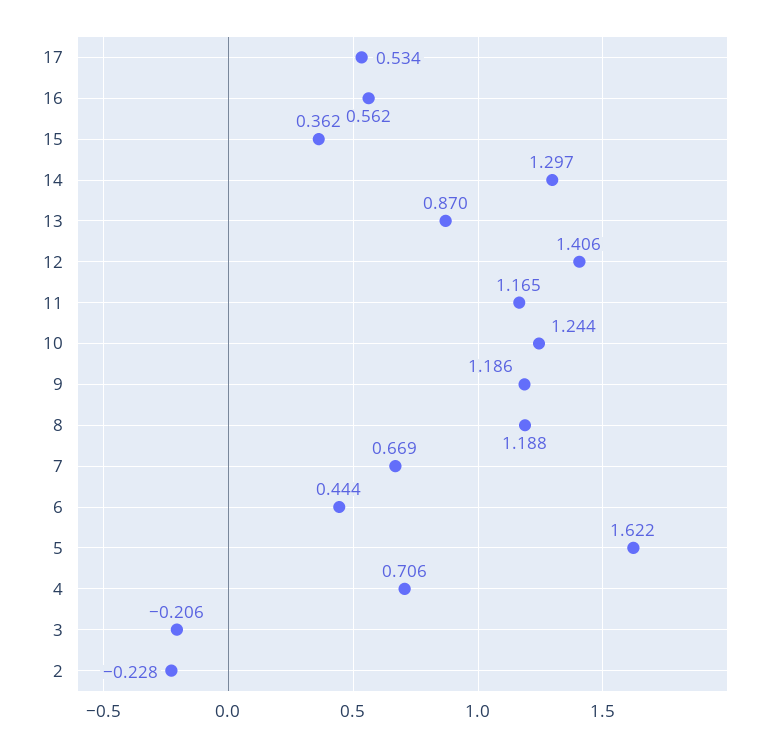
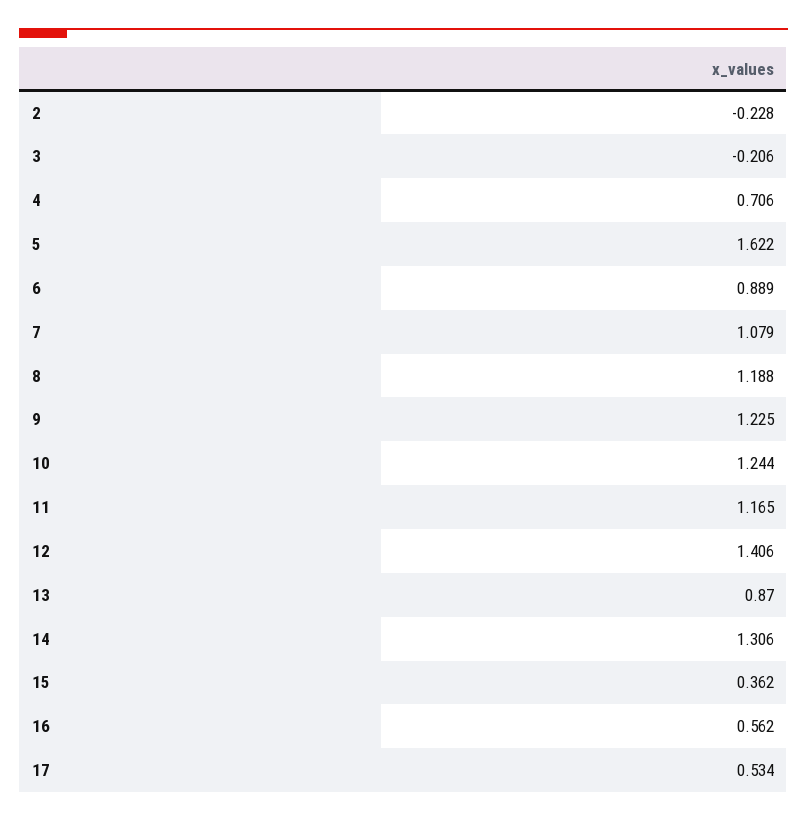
  {
    "17": 0.534,
    "16": 0.562,
    "15": 0.362,
-   "14": 1.297,
+   "14": 1.306,
    "13": 0.87,
    "12": 1.406,
    "11": 1.165,
    "10": 1.244,
-   "9": 1.186,
+   "9": 1.225,
    "8": 1.188,
-   "7": 0.669,
+   "7": 1.079,
-   "6": 0.444,
+   "6": 0.889,
    "5": 1.622,
    "4": 0.706,
    "3": -0.206,
    "2": -0.228
  }

